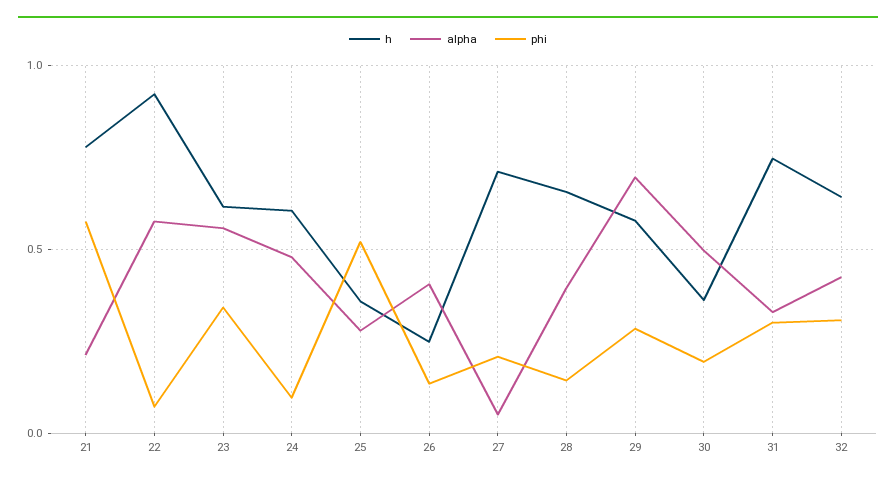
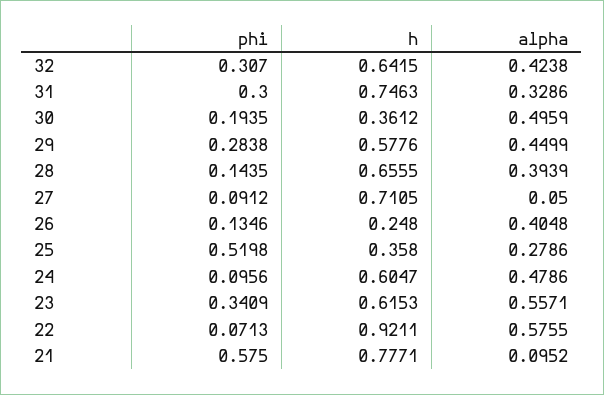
  {
    "h": {
      "21": 0.7771,
      "22": 0.9211,
      "23": 0.6153,
      "24": 0.6047,
      "25": 0.358,
      "26": 0.248,
      "27": 0.7105,
      "28": 0.6555,
      "29": 0.5776,
      "30": 0.3612,
      "31": 0.7463,
      "32": 0.6415
    },
    "alpha": {
-     "21": 0.2,
+     "21": 0.0952,
      "22": 0.5755,
      "23": 0.5571,
      "24": 0.4786,
      "25": 0.2786,
      "26": 0.4048,
      "27": 0.05,
      "28": 0.3939,
-     "29": 0.7,
+     "29": 0.4499,
      "30": 0.4959,
      "31": 0.3286,
      "32": 0.4238
    },
    "phi": {
      "21": 0.575,
      "22": 0.0713,
      "23": 0.3409,
      "24": 0.0956,
      "25": 0.5198,
      "26": 0.1346,
-     "27": 0.2,
+     "27": 0.0912,
      "28": 0.1435,
      "29": 0.2838,
      "30": 0.1935,
      "31": 0.3,
      "32": 0.307
    }
  }

